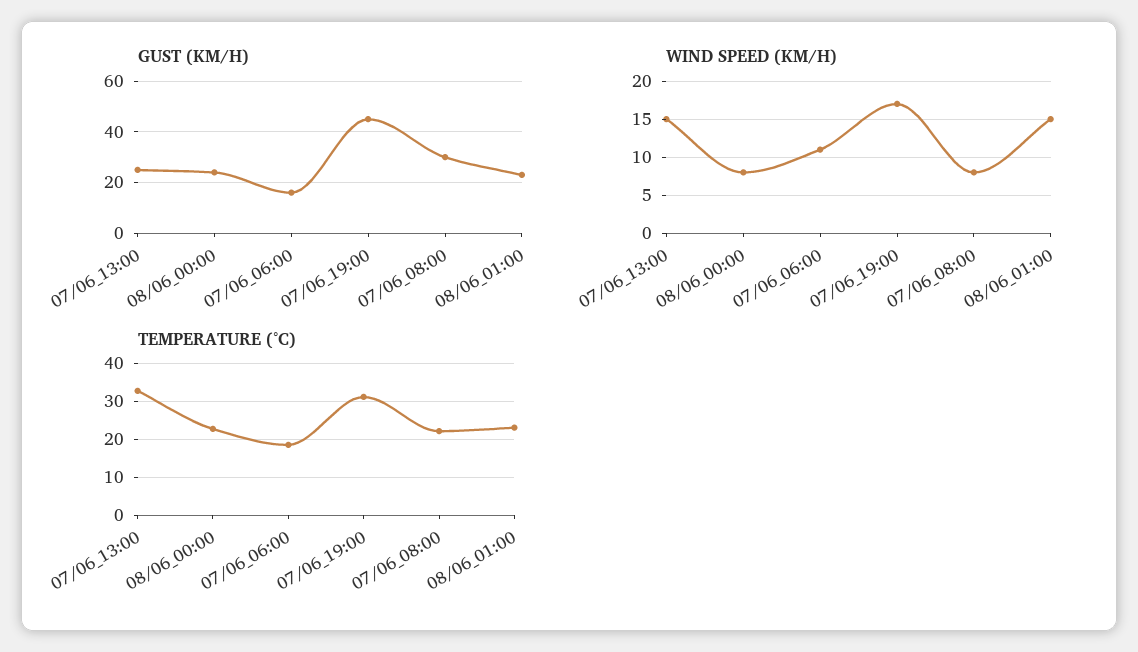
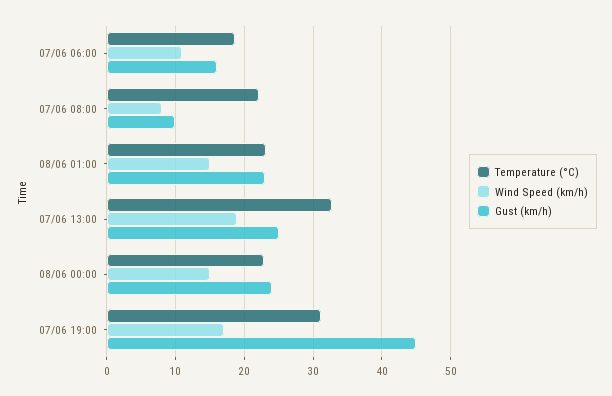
  {
    "GUST (KM/H)": {
      "07/06_13:00": 25,
      "08/06_00:00": 24,
      "07/06_06:00": 16,
      "07/06_19:00": 45,
-     "07/06_08:00": 30,
+     "07/06_08:00": 10,
      "08/06_01:00": 23
    },
    "WIND SPEED (KM/H)": {
-     "07/06_13:00": 15,
+     "07/06_13:00": 19,
-     "08/06_00:00": 8,
+     "08/06_00:00": 15,
      "07/06_06:00": 11,
      "07/06_19:00": 17,
      "07/06_08:00": 8,
      "08/06_01:00": 15
    },
    "TEMPERATURE (°C)": {
      "07/06_13:00": 33,
      "08/06_00:00": 23,
      "07/06_06:00": 19,
      "07/06_19:00": 31,
      "07/06_08:00": 22,
      "08/06_01:00": 23
    }
  }

